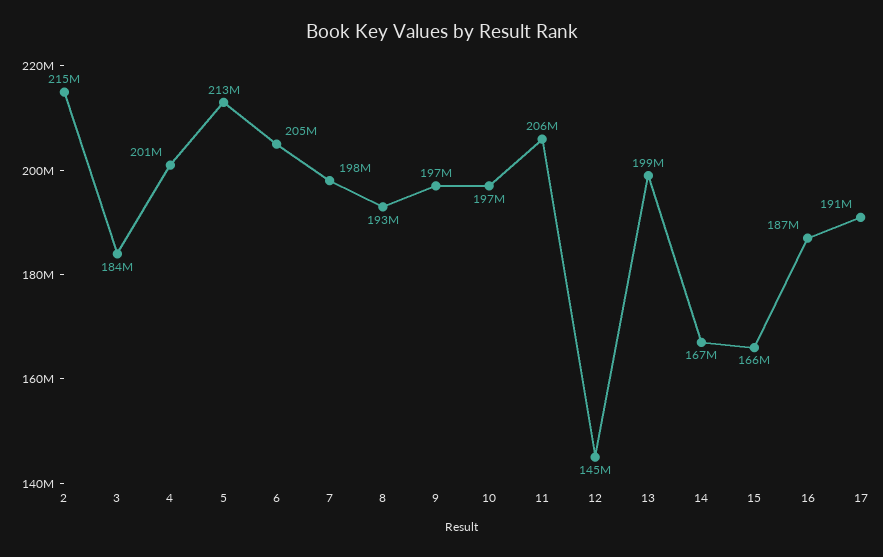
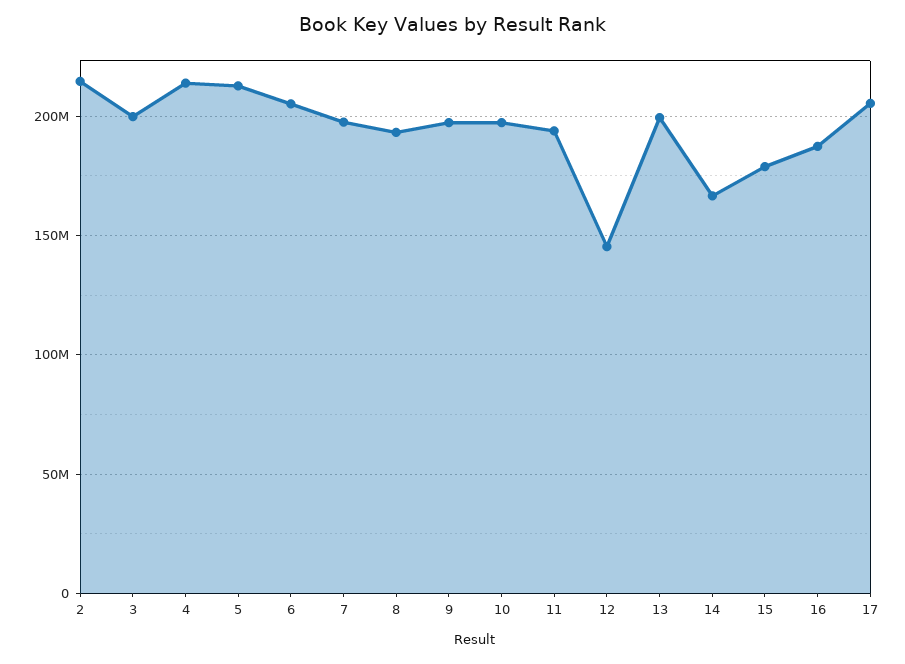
  {
    "2": 215000000,
-   "3": 184000000,
+   "3": 200000000,
-   "4": 201000000,
+   "4": 215000000,
    "5": 213000000,
    "6": 205000000,
    "7": 198000000,
    "8": 193000000,
    "9": 197000000,
    "10": 197000000,
-   "11": 206000000,
+   "11": 195000000,
    "12": 145000000,
    "13": 199000000,
    "14": 167000000,
-   "15": 166000000,
+   "15": 180000000,
    "16": 187000000,
-   "17": 191000000
+   "17": 205000000
  }

